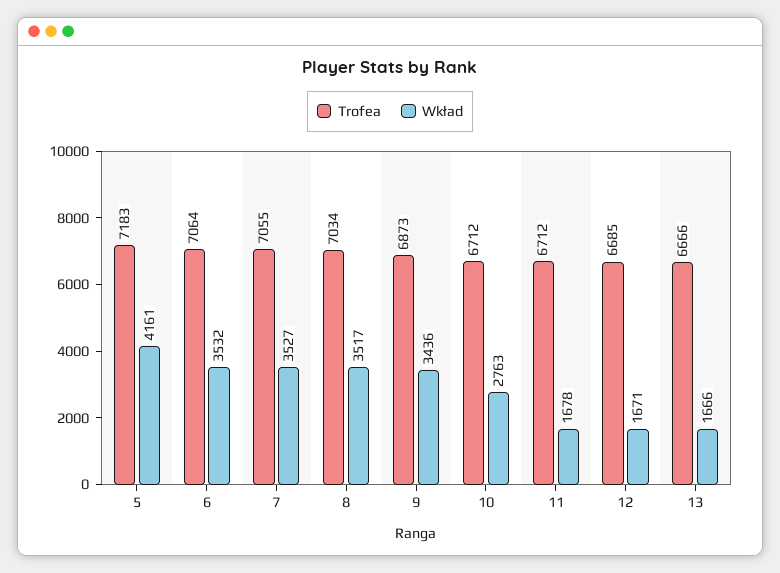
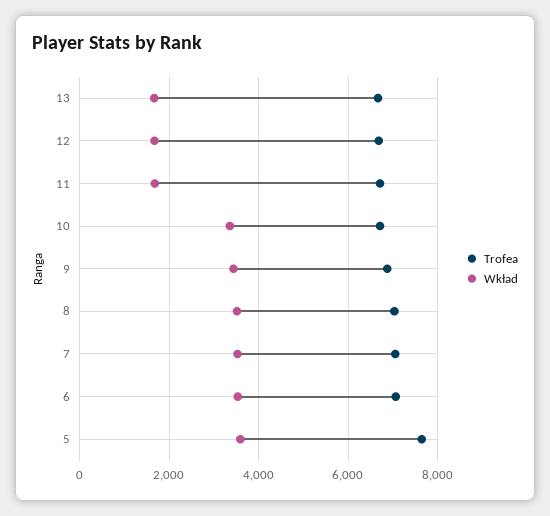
  {
    "Trofea": {
-     "5": 7183,
+     "5": 7600,
      "6": 7064,
      "7": 7055,
      "8": 7034,
      "9": 6873,
      "10": 6712,
      "11": 6712,
      "12": 6685,
      "13": 6666
    },
    "Wkład": {
-     "5": 4161,
+     "5": 3600,
      "6": 3532,
      "7": 3527,
      "8": 3517,
      "9": 3436,
-     "10": 2763,
+     "10": 3400,
      "11": 1678,
      "12": 1671,
      "13": 1666
    }
  }

